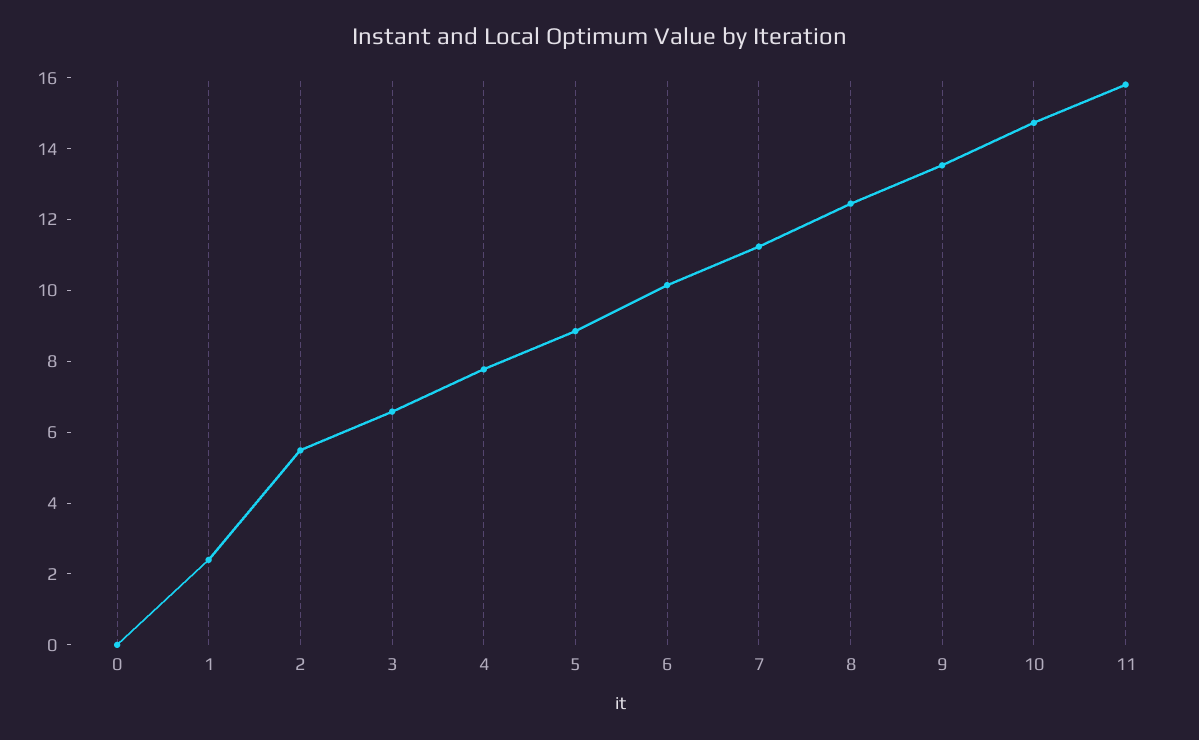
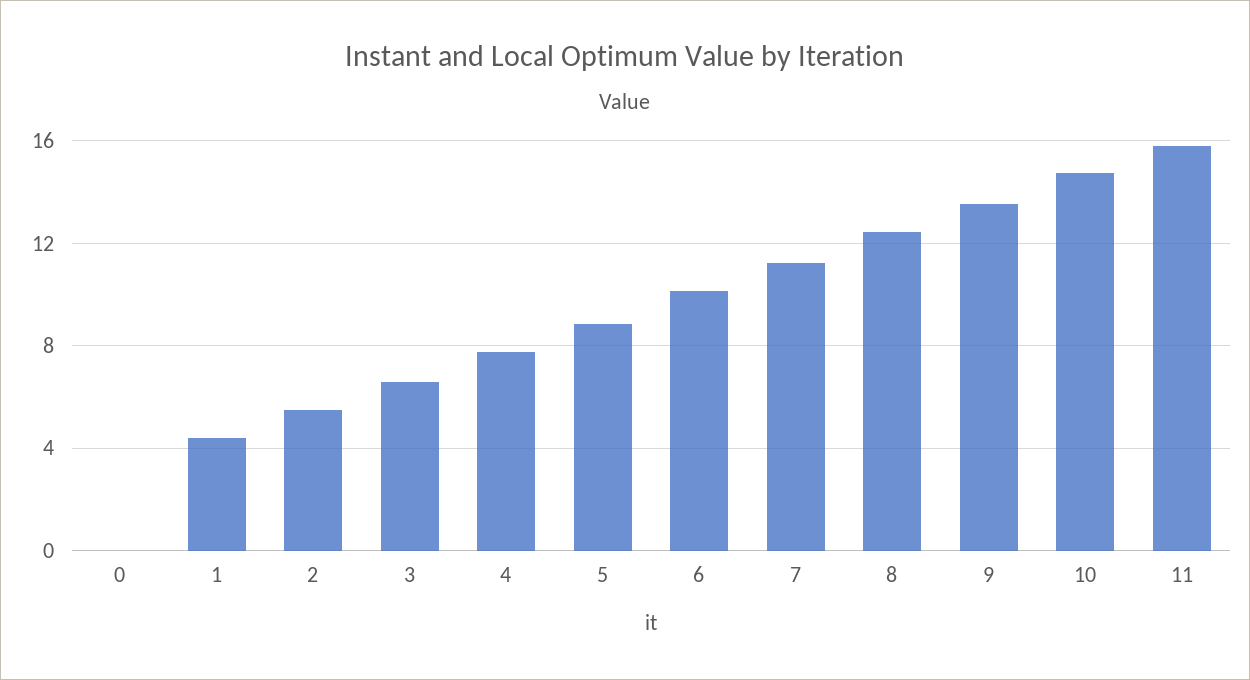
  {
    "0": 0,
-   "1": 2.5,
+   "1": 4.5,
    "2": 5.5,
    "3": 6.5,
    "4": 8,
    "5": 9,
    "6": 10,
    "7": 11,
    "8": 12.5,
    "9": 13.5,
    "10": 14.5,
    "11": 16
  }

